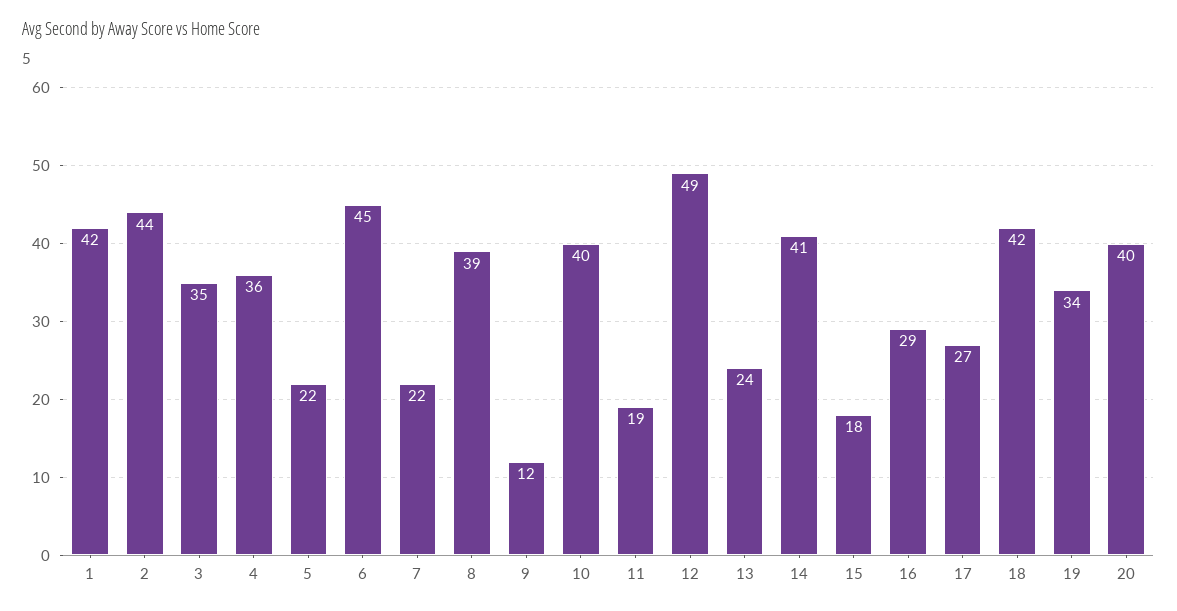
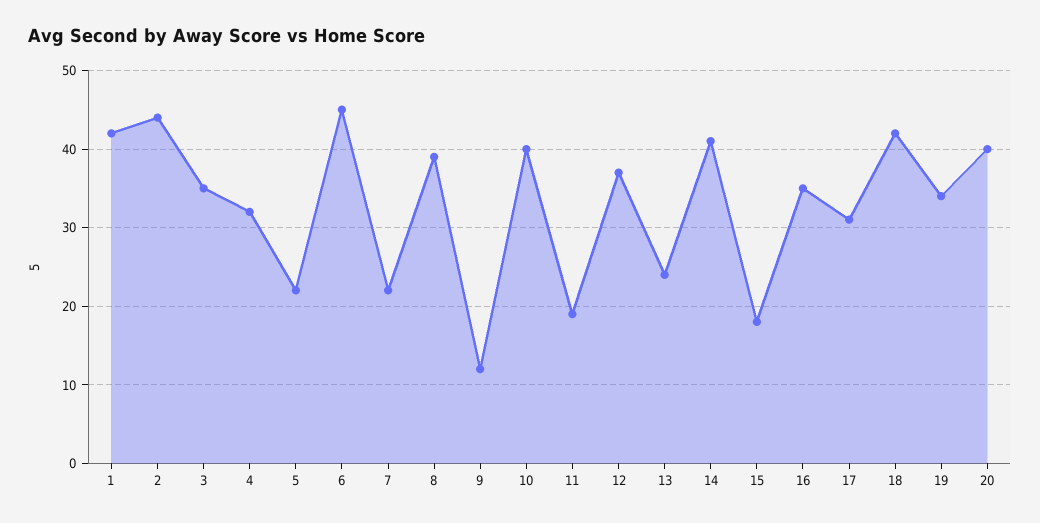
  {
    "1": 42,
    "2": 44,
    "3": 35,
-   "4": 36,
+   "4": 32,
    "5": 22,
    "6": 45,
    "7": 22,
    "8": 39,
    "9": 12,
    "10": 40,
    "11": 19,
-   "12": 49,
+   "12": 37,
    "13": 24,
    "14": 41,
    "15": 18,
-   "16": 29,
+   "16": 35,
-   "17": 27,
+   "17": 31,
    "18": 42,
    "19": 34,
    "20": 40
  }

